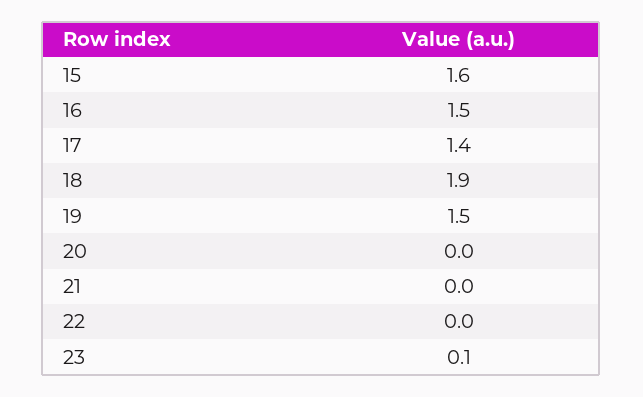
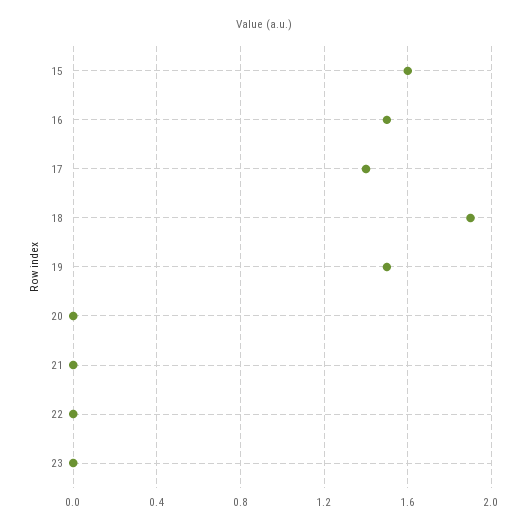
  {
    "15": 1.6,
    "16": 1.5,
    "17": 1.4,
    "18": 1.9,
    "19": 1.5,
    "20": 0,
    "21": 0,
    "22": 0,
-   "23": 0.1
+   "23": 0
  }

